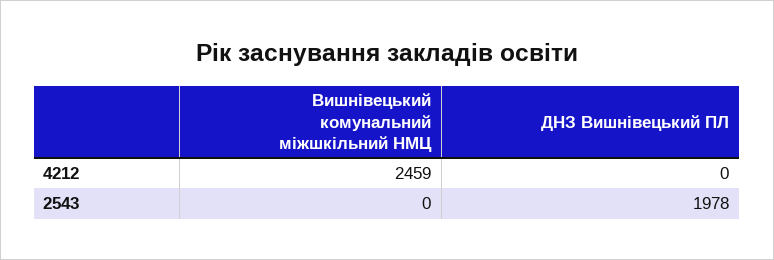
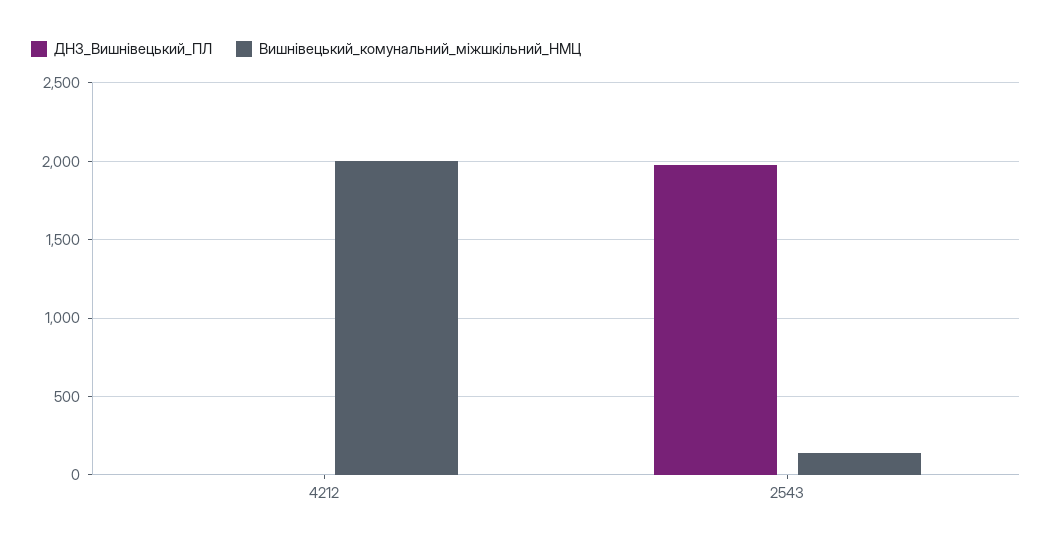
  {
    "Вишнівецький комунальний міжшкільний НМЦ": {
-     "4212": 2459,
+     "4212": 2000,
-     "2543": 0
+     "2543": 150
    },
    "ДНЗ Вишнівецький ПЛ": {
      "4212": 0,
      "2543": 1978
    }
  }

